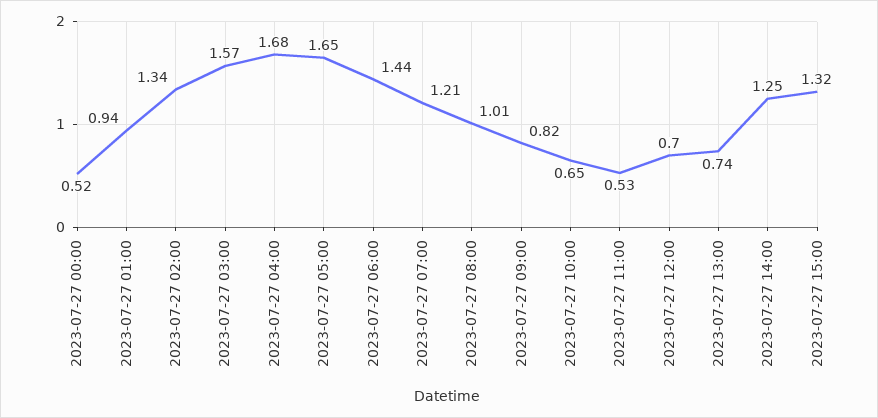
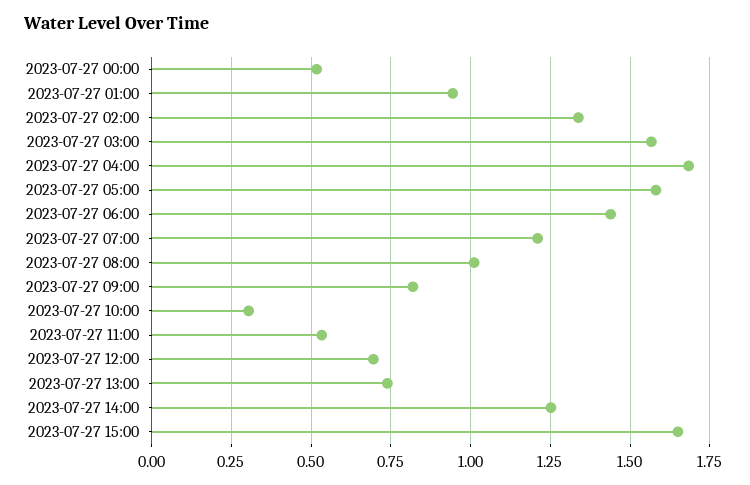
  {
    "2023-07-27 00:00": 0.52,
    "2023-07-27 01:00": 0.94,
    "2023-07-27 02:00": 1.34,
    "2023-07-27 03:00": 1.57,
    "2023-07-27 04:00": 1.68,
-   "2023-07-27 05:00": 1.65,
+   "2023-07-27 05:00": 1.575,
    "2023-07-27 06:00": 1.44,
    "2023-07-27 07:00": 1.21,
    "2023-07-27 08:00": 1.01,
    "2023-07-27 09:00": 0.82,
-   "2023-07-27 10:00": 0.65,
+   "2023-07-27 10:00": 0.3,
    "2023-07-27 11:00": 0.53,
    "2023-07-27 12:00": 0.7,
    "2023-07-27 13:00": 0.74,
    "2023-07-27 14:00": 1.25,
-   "2023-07-27 15:00": 1.32
+   "2023-07-27 15:00": 1.65
  }

